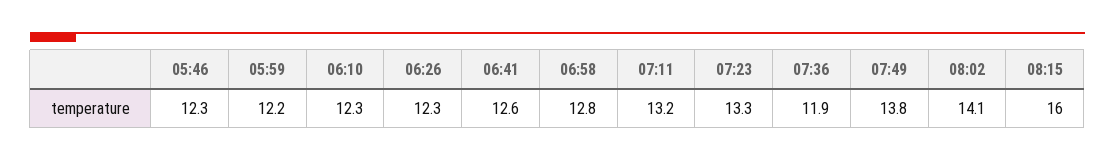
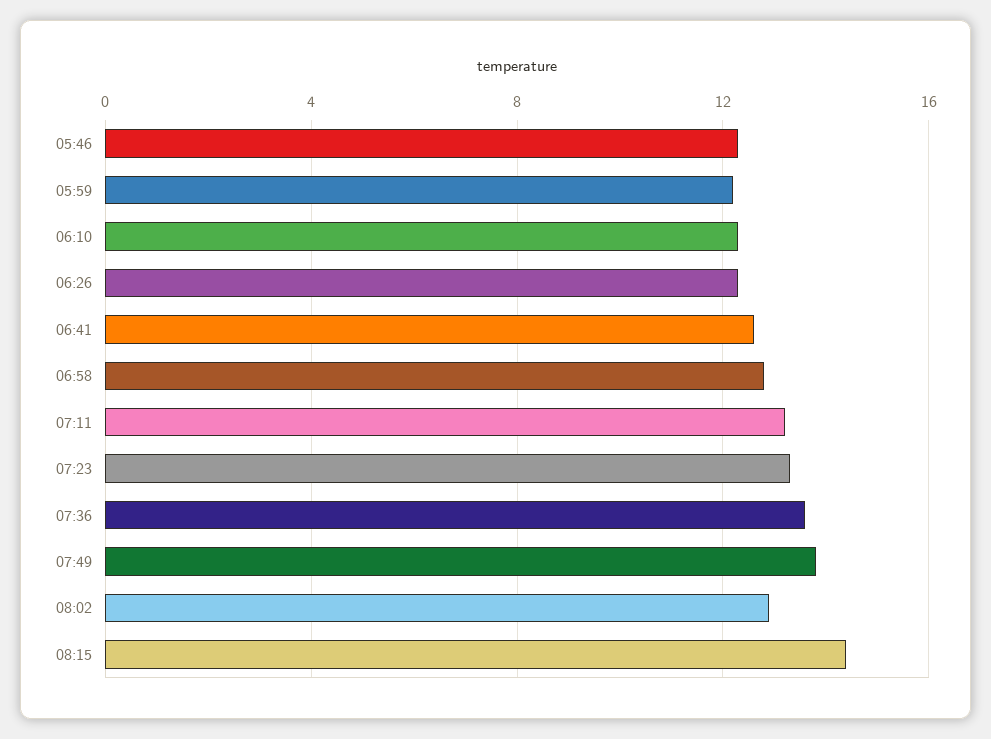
  {
    "05:46": 12.3,
    "05:59": 12.2,
    "06:10": 12.3,
    "06:26": 12.3,
    "06:41": 12.6,
    "06:58": 12.8,
    "07:11": 13.2,
    "07:23": 13.3,
-   "07:36": 11.9,
+   "07:36": 13.5,
    "07:49": 13.8,
-   "08:02": 14.1,
+   "08:02": 13,
-   "08:15": 16
+   "08:15": 14.5
  }

